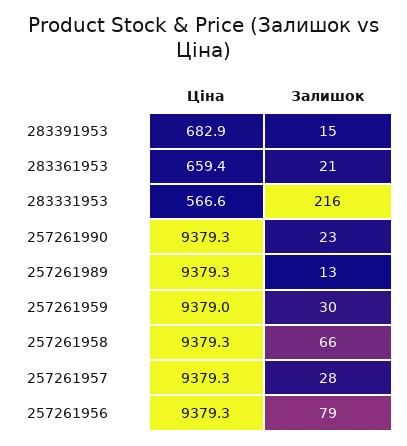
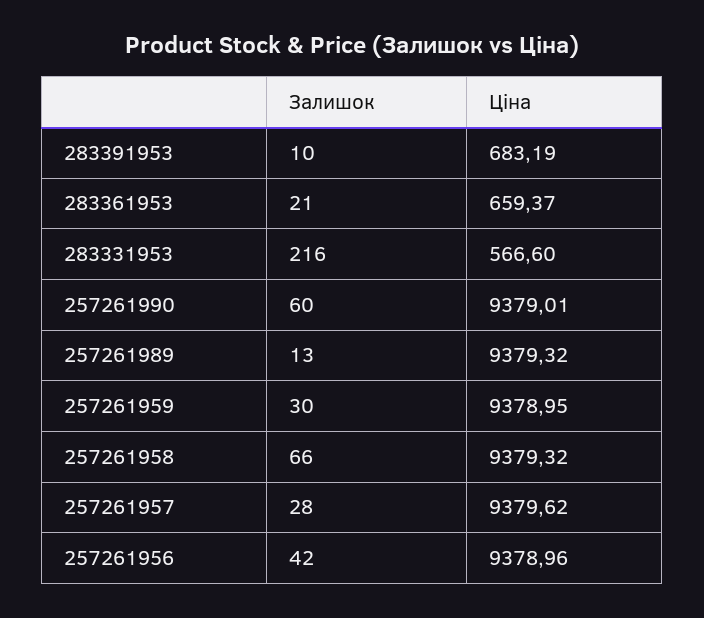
  {
    "Ціна": {
-     "283391953": 682.9,
+     "283391953": 683.19,
      "283361953": 659.37,
      "283331953": 566.6,
-     "257261990": 9379.3,
+     "257261990": 9379.01,
      "257261989": 9379.32,
      "257261959": 9378.95,
      "257261958": 9379.32,
-     "257261957": 9379.3,
+     "257261957": 9379.62,
-     "257261956": 9379.3
+     "257261956": 9378.96
    },
    "Залишок": {
-     "283391953": 15,
+     "283391953": 10,
      "283361953": 21,
      "283331953": 216,
-     "257261990": 23,
+     "257261990": 60,
      "257261989": 13,
      "257261959": 30,
      "257261958": 66,
      "257261957": 28,
-     "257261956": 79
+     "257261956": 42
    }
  }

